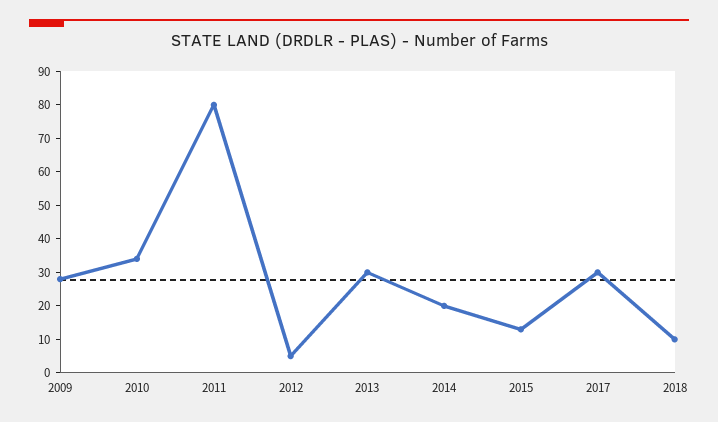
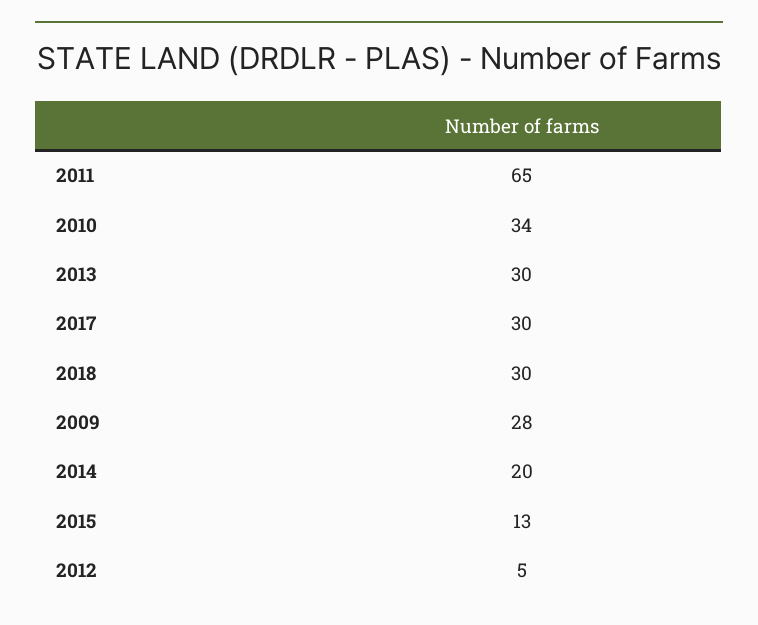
  {
    "2009": 28,
    "2010": 34,
-   "2011": 80,
+   "2011": 65,
    "2012": 5,
    "2013": 30,
    "2014": 20,
    "2015": 13,
    "2017": 30,
-   "2018": 10
+   "2018": 30
  }

